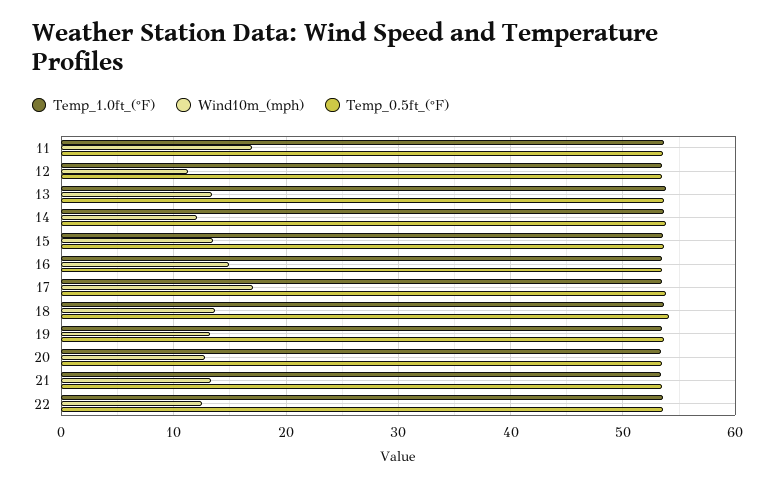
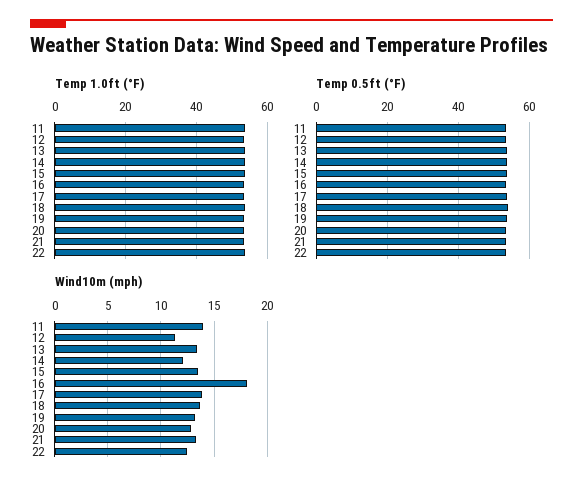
  {
    "Temp_1.0ft_(°F)": {
      "11": 54,
      "12": 54,
      "13": 54,
      "14": 54,
      "15": 54,
      "16": 54,
      "17": 54,
      "18": 54,
      "19": 54,
      "20": 53,
      "21": 53,
      "22": 54
    },
    "Wind10m_(mph)": {
-     "11": 17,
+     "11": 14,
      "12": 11,
      "13": 13,
      "14": 12,
      "15": 14,
-     "16": 15,
+     "16": 18,
-     "17": 17,
+     "17": 14,
      "18": 14,
      "19": 13,
      "20": 13,
      "21": 13,
      "22": 13
    },
    "Temp_0.5ft_(°F)": {
      "11": 54,
      "12": 54,
      "13": 54,
      "14": 54,
      "15": 54,
      "16": 54,
      "17": 54,
      "18": 54,
      "19": 54,
      "20": 54,
      "21": 54,
      "22": 54
    }
  }

